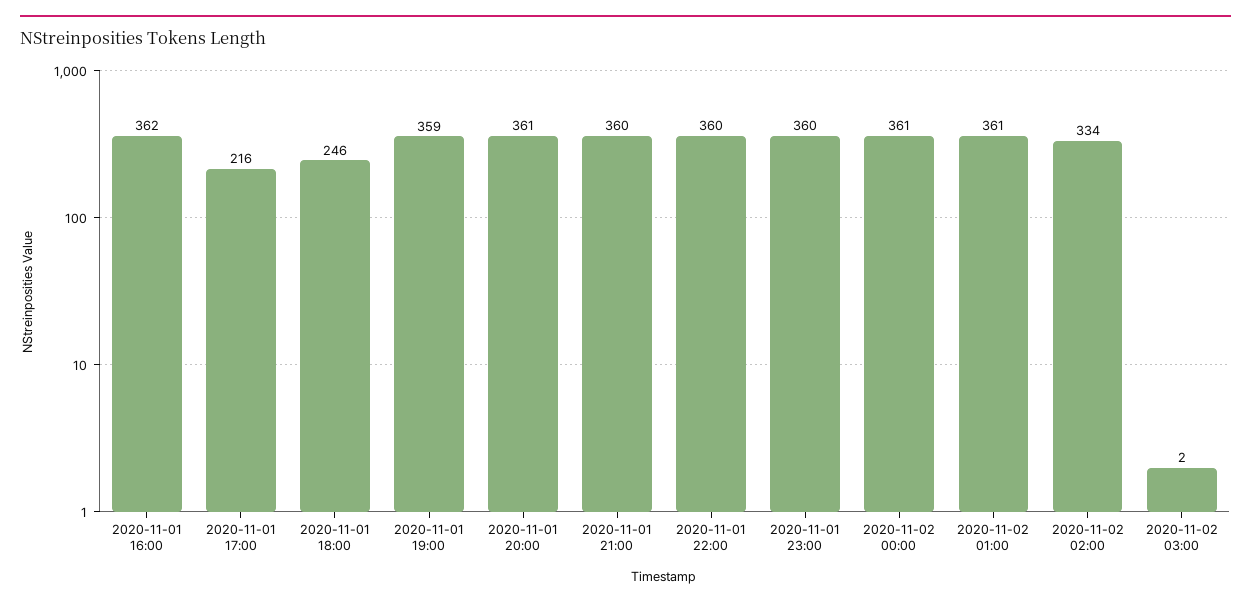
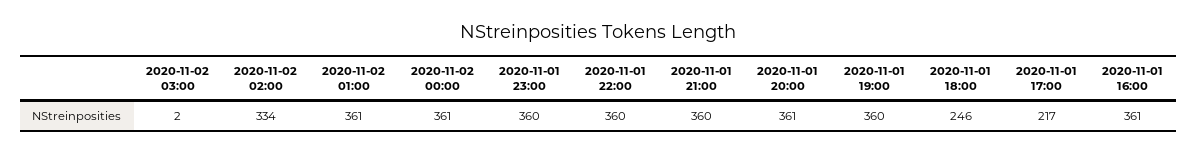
  {
-   "2020-11-01 16:00": 362,
+   "2020-11-01 16:00": 361,
-   "2020-11-01 17:00": 216,
+   "2020-11-01 17:00": 217,
    "2020-11-01 18:00": 246,
-   "2020-11-01 19:00": 359,
+   "2020-11-01 19:00": 360,
    "2020-11-01 20:00": 361,
    "2020-11-01 21:00": 360,
    "2020-11-01 22:00": 360,
    "2020-11-01 23:00": 360,
    "2020-11-02 00:00": 361,
    "2020-11-02 01:00": 361,
    "2020-11-02 02:00": 334,
    "2020-11-02 03:00": 2
  }

